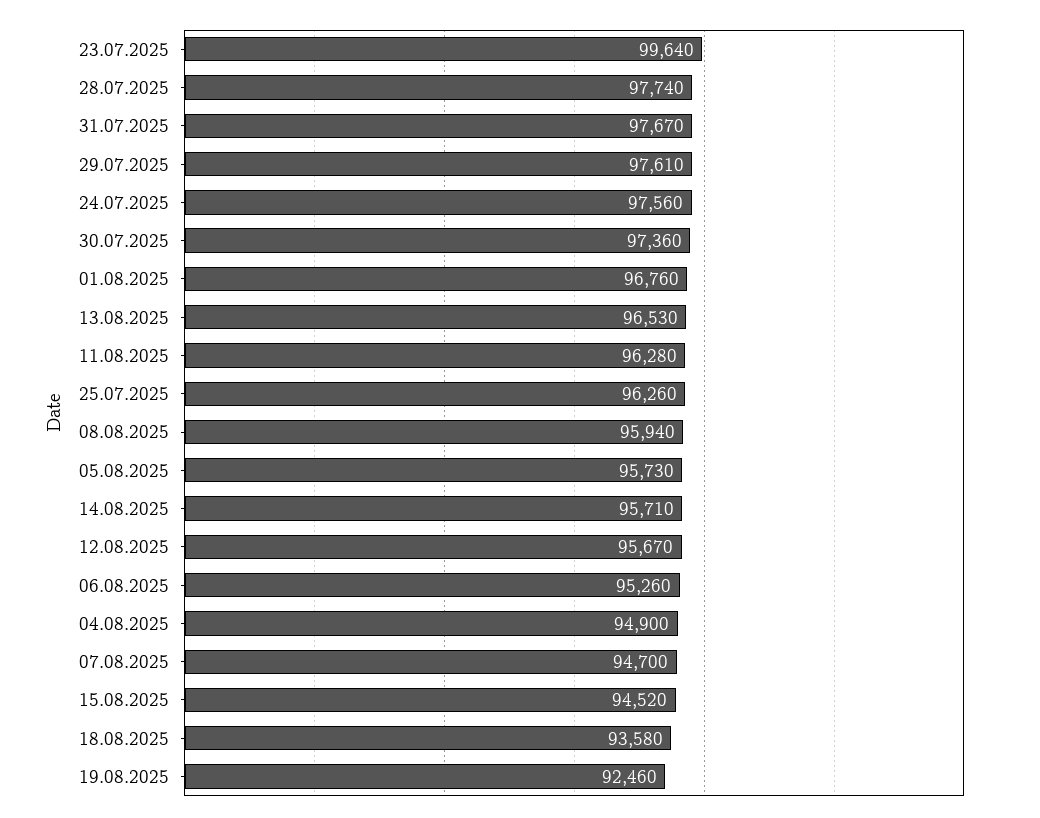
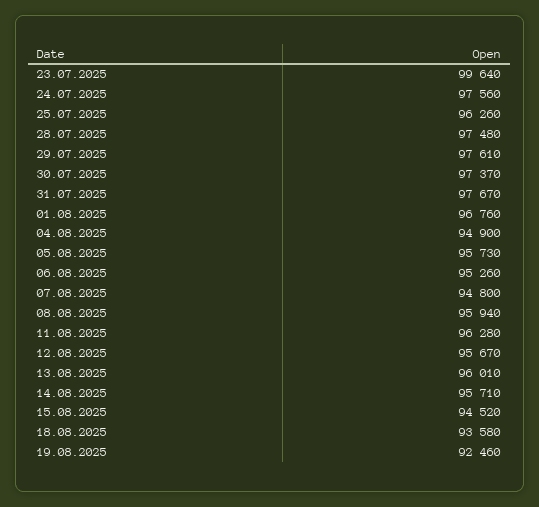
  {
    "23.07.2025": 99640,
-   "28.07.2025": 97740,
+   "28.07.2025": 97480,
    "31.07.2025": 97670,
    "29.07.2025": 97610,
    "24.07.2025": 97560,
-   "30.07.2025": 97360,
+   "30.07.2025": 97370,
    "01.08.2025": 96760,
-   "13.08.2025": 96530,
+   "13.08.2025": 96010,
    "11.08.2025": 96280,
    "25.07.2025": 96260,
    "08.08.2025": 95940,
    "05.08.2025": 95730,
    "14.08.2025": 95710,
    "12.08.2025": 95670,
    "06.08.2025": 95260,
    "04.08.2025": 94900,
-   "07.08.2025": 94700,
+   "07.08.2025": 94800,
    "15.08.2025": 94520,
    "18.08.2025": 93580,
    "19.08.2025": 92460
  }

